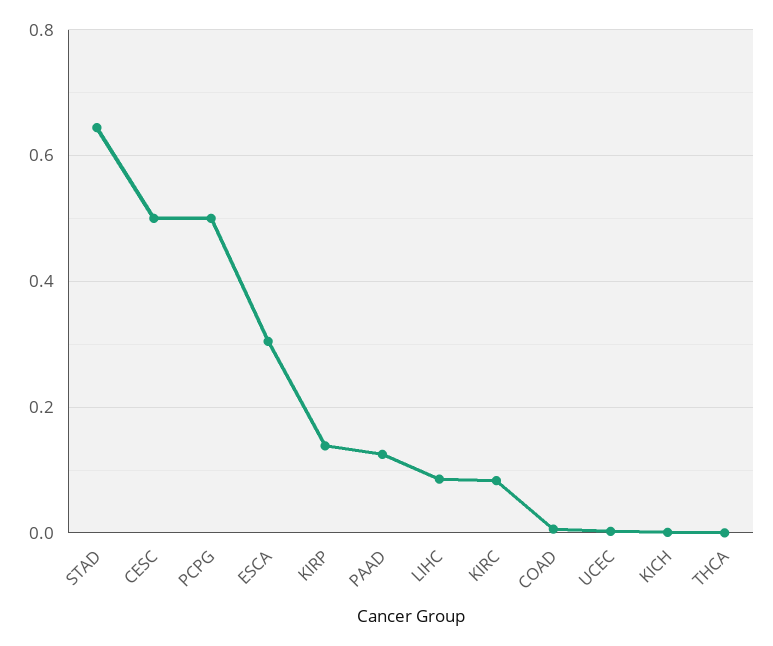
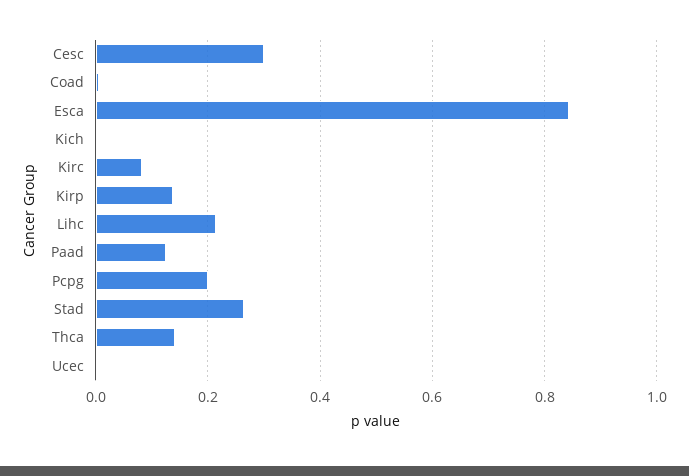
  {
-   "STAD": 0.64,
+   "STAD": 0.26,
-   "CESC": 0.5,
+   "CESC": 0.3,
-   "PCPG": 0.5,
+   "PCPG": 0.2,
-   "ESCA": 0.3,
+   "ESCA": 0.84,
    "KIRP": 0.14,
    "PAAD": 0.12,
-   "LIHC": 0.08,
+   "LIHC": 0.22,
    "KIRC": 0.08,
    "COAD": 0,
    "UCEC": 0,
    "KICH": 0,
-   "THCA": 0
+   "THCA": 0.14
  }

